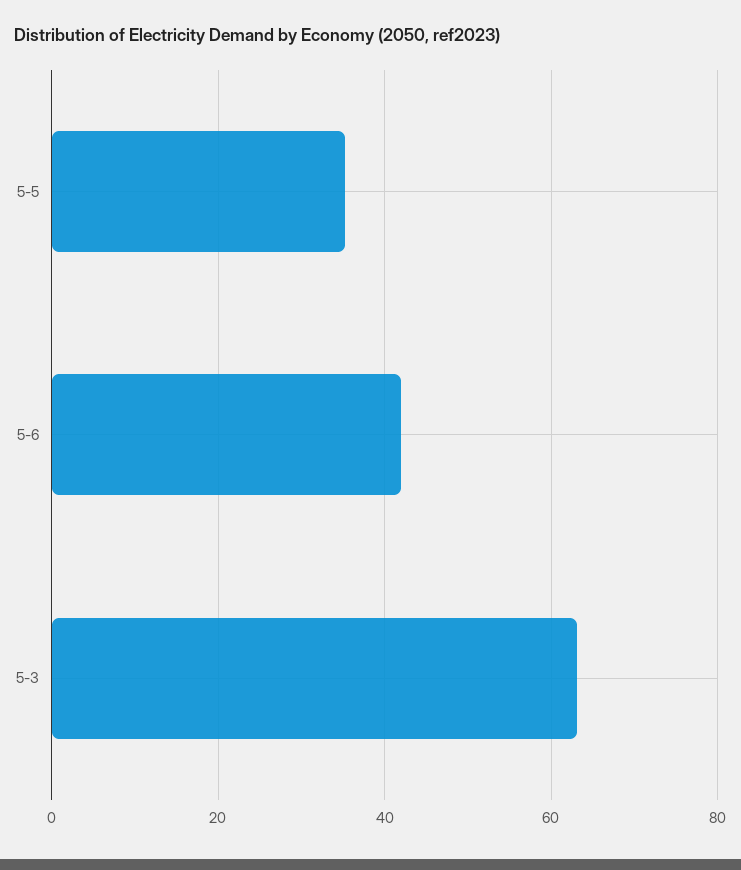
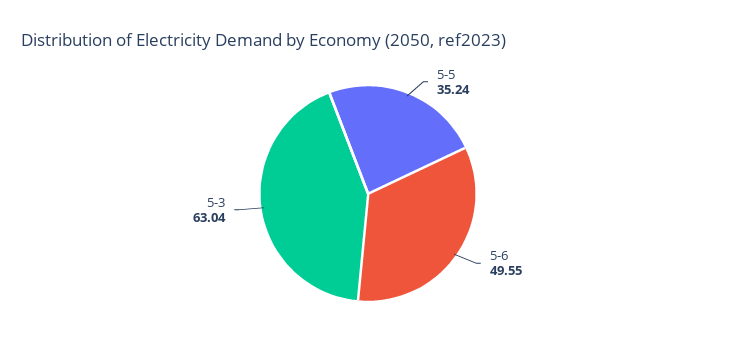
  {
    "5-5": 35.24,
-   "5-6": 42,
+   "5-6": 49.55,
    "5-3": 63.04
  }

